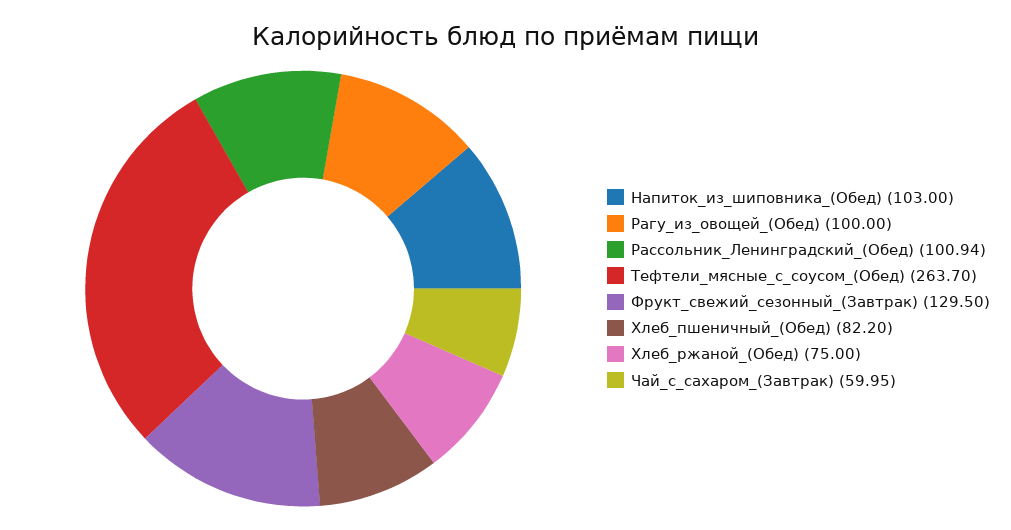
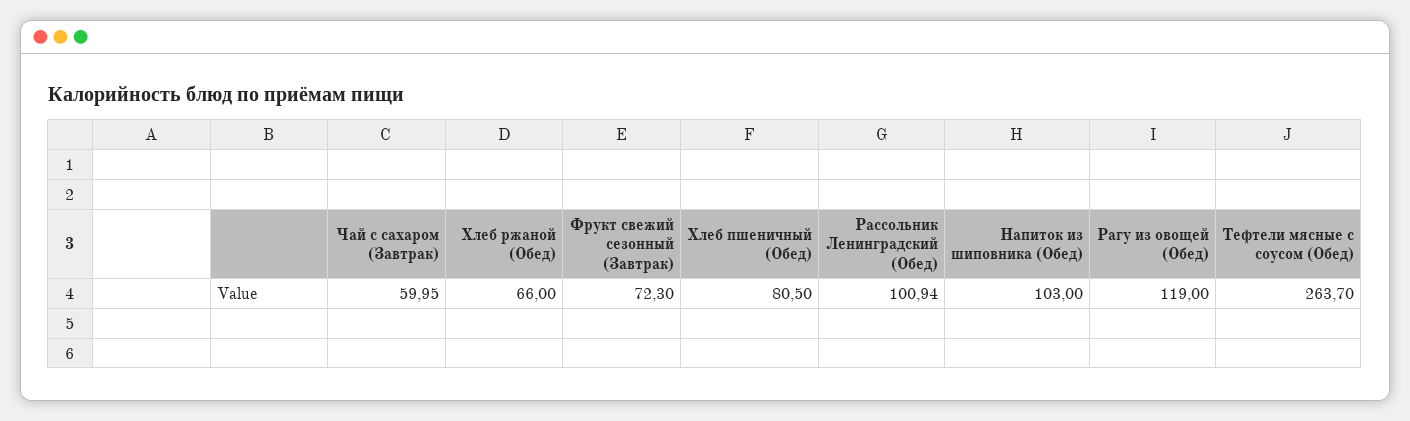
  {
    "Напиток_из_шиповника_(Обед)": 103,
-   "Рагу_из_овощей_(Обед)": 100,
+   "Рагу_из_овощей_(Обед)": 119,
    "Рассольник_Ленинградский_(Обед)": 100.94,
    "Тефтели_мясные_с_соусом_(Обед)": 263.7,
-   "Фрукт_свежий_сезонный_(Завтрак)": 129.5,
+   "Фрукт_свежий_сезонный_(Завтрак)": 72.3,
-   "Хлеб_пшеничный_(Обед)": 82.2,
+   "Хлеб_пшеничный_(Обед)": 80.5,
-   "Хлеб_ржаной_(Обед)": 75,
+   "Хлеб_ржаной_(Обед)": 66,
    "Чай_с_сахаром_(Завтрак)": 59.95
  }

